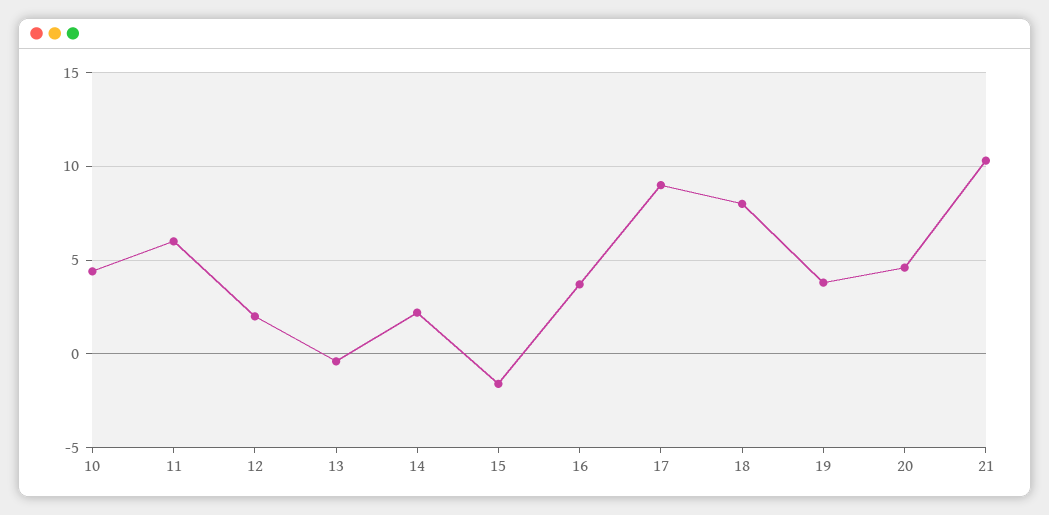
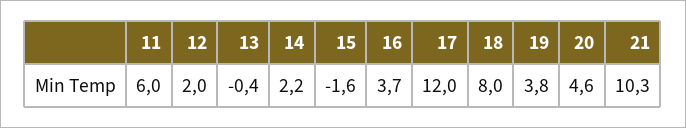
  {
-   "10": 4.5,
    "11": 6,
    "12": 2,
    "13": -0.4,
    "14": 2.2,
    "15": -1.6,
    "16": 3.7,
-   "17": 9,
+   "17": 12,
    "18": 8,
    "19": 3.8,
    "20": 4.6,
    "21": 10.3
  }

